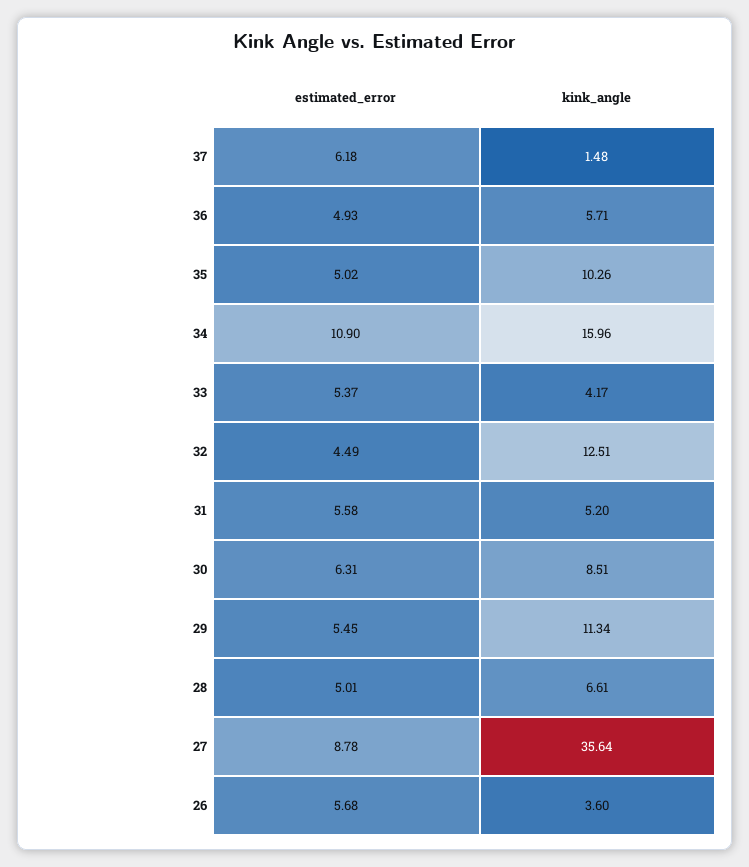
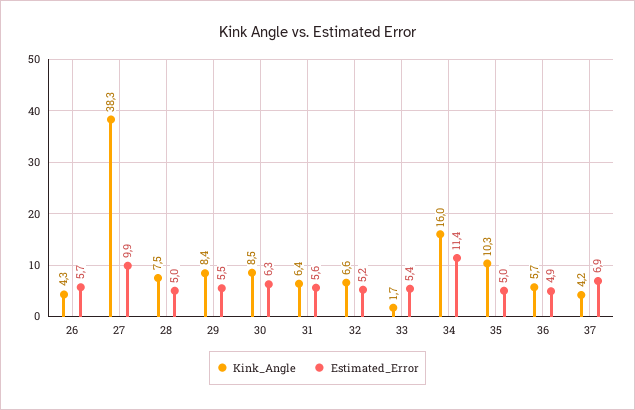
  {
    "estimated_error": {
-     "37": 6.18,
+     "37": 6.9,
      "36": 4.93,
      "35": 5.02,
-     "34": 10.9,
+     "34": 11.4,
      "33": 5.37,
-     "32": 4.49,
+     "32": 5.2,
      "31": 5.58,
      "30": 6.31,
      "29": 5.45,
      "28": 5.01,
-     "27": 8.78,
+     "27": 9.9,
      "26": 5.68
    },
    "kink_angle": {
-     "37": 1.48,
+     "37": 4.2,
      "36": 5.71,
      "35": 10.26,
      "34": 15.96,
-     "33": 4.17,
+     "33": 1.7,
-     "32": 12.51,
+     "32": 6.6,
-     "31": 5.2,
+     "31": 6.4,
      "30": 8.51,
-     "29": 11.34,
+     "29": 8.4,
-     "28": 6.61,
+     "28": 7.5,
-     "27": 35.64,
+     "27": 38.3,
-     "26": 3.6
+     "26": 4.3
    }
  }

